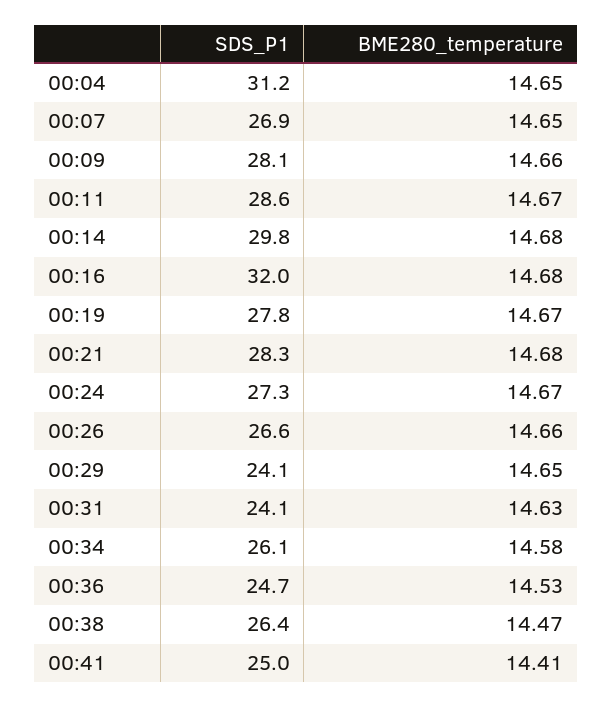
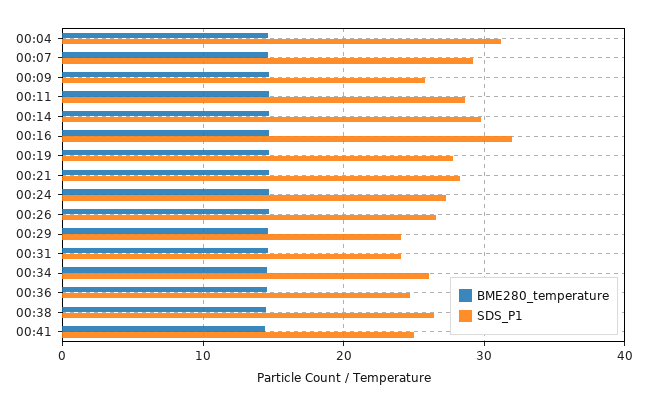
  {
    "SDS_P1": {
      "00:04": 31.2,
-     "00:07": 26.9,
+     "00:07": 29,
-     "00:09": 28.1,
+     "00:09": 26,
      "00:11": 28.6,
      "00:14": 29.8,
      "00:16": 32,
      "00:19": 27.8,
      "00:21": 28.3,
      "00:24": 27.3,
      "00:26": 26.6,
      "00:29": 24.1,
      "00:31": 24.1,
      "00:34": 26.1,
      "00:36": 24.7,
      "00:38": 26.4,
      "00:41": 25
    },
    "BME280_temperature": {
      "00:04": 14.65,
      "00:07": 14.65,
      "00:09": 14.66,
      "00:11": 14.67,
      "00:14": 14.68,
      "00:16": 14.68,
      "00:19": 14.67,
      "00:21": 14.68,
      "00:24": 14.67,
      "00:26": 14.66,
      "00:29": 14.65,
      "00:31": 14.63,
      "00:34": 14.58,
      "00:36": 14.53,
      "00:38": 14.47,
      "00:41": 14.41
    }
  }

